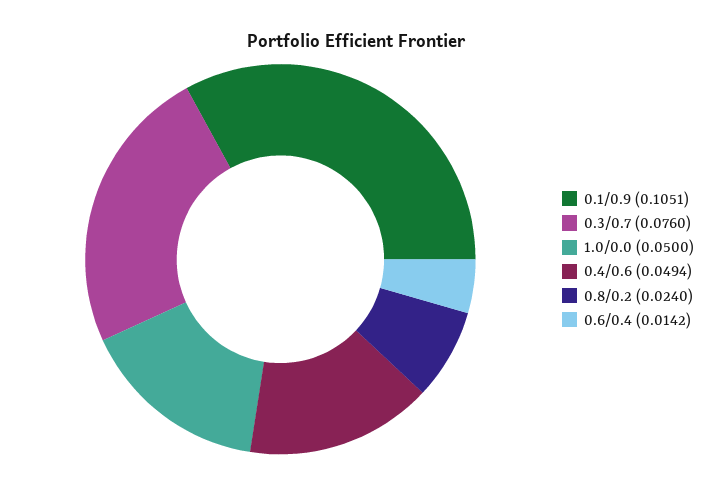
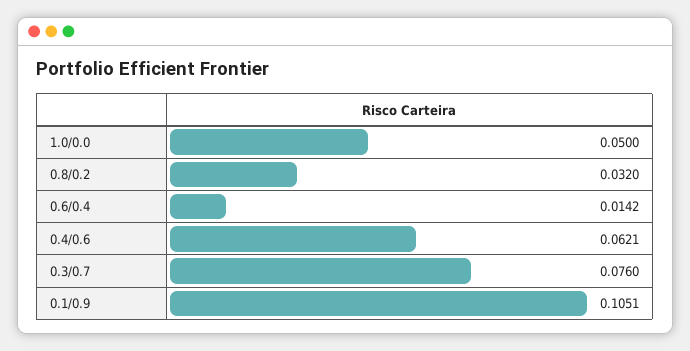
  {
    "0.1/0.9": 0.1051,
    "0.3/0.7": 0.076,
    "1.0/0.0": 0.05,
-   "0.4/0.6": 0.0494,
+   "0.4/0.6": 0.0621,
-   "0.8/0.2": 0.024,
+   "0.8/0.2": 0.032,
    "0.6/0.4": 0.0142
  }

